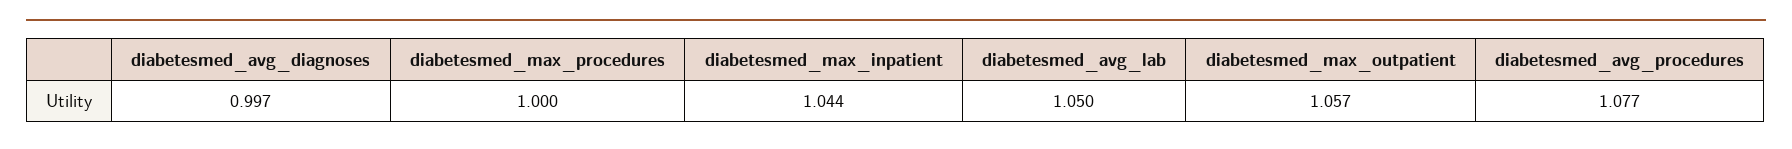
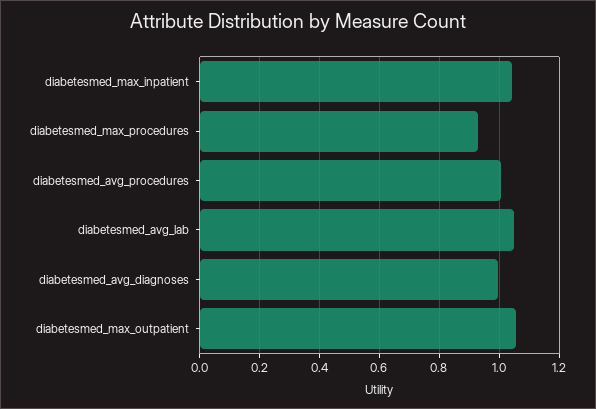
  {
    "diabetesmed_avg_diagnoses": 0.997,
-   "diabetesmed_max_procedures": 1,
+   "diabetesmed_max_procedures": 0.925,
    "diabetesmed_max_inpatient": 1.044,
    "diabetesmed_avg_lab": 1.05,
    "diabetesmed_max_outpatient": 1.057,
-   "diabetesmed_avg_procedures": 1.077
+   "diabetesmed_avg_procedures": 1
  }

